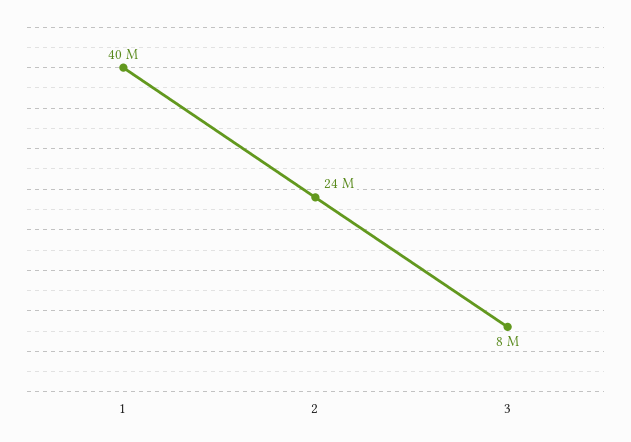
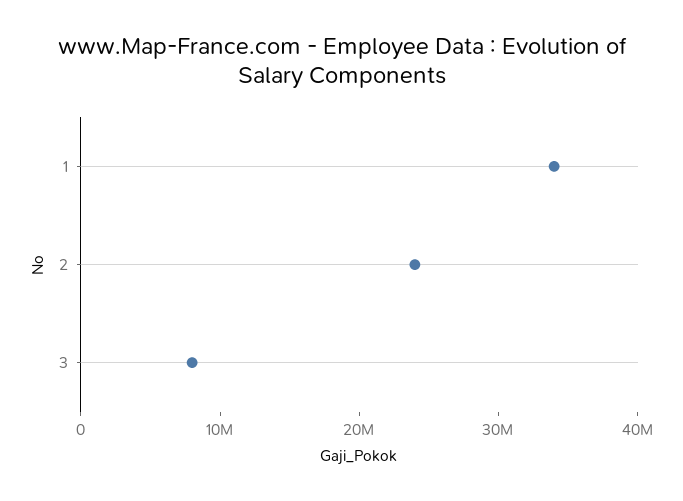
  {
-   "1": 40000000,
+   "1": 34000000,
    "2": 24000000,
    "3": 8000000
  }

